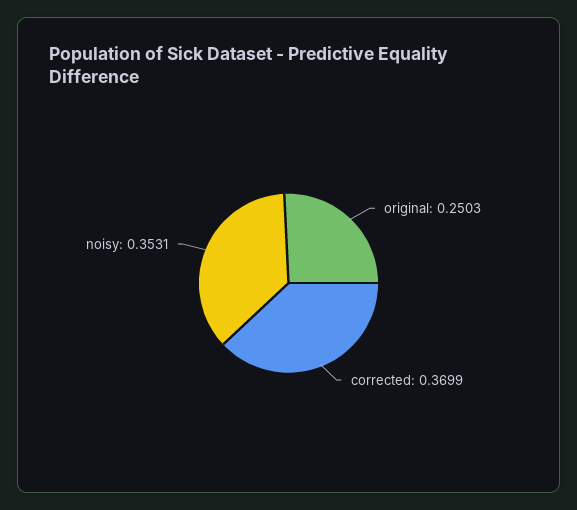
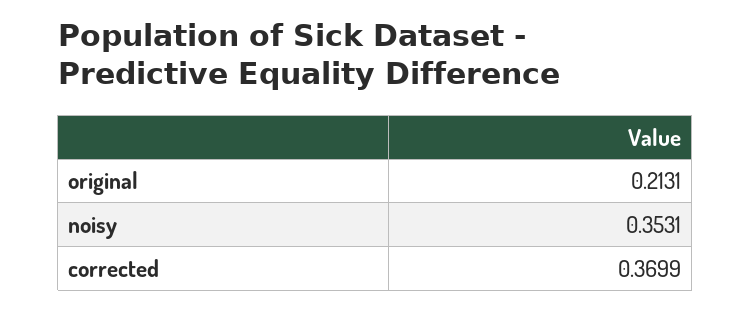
  {
-   "original": 0.2503,
+   "original": 0.2131,
    "corrected": 0.3699,
    "noisy": 0.3531
  }

